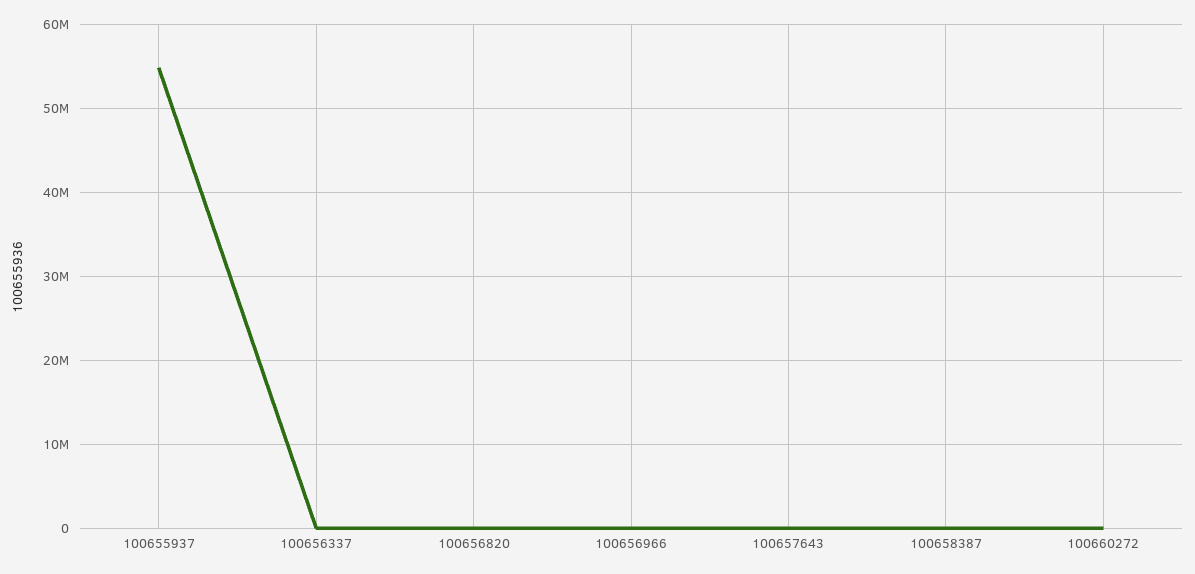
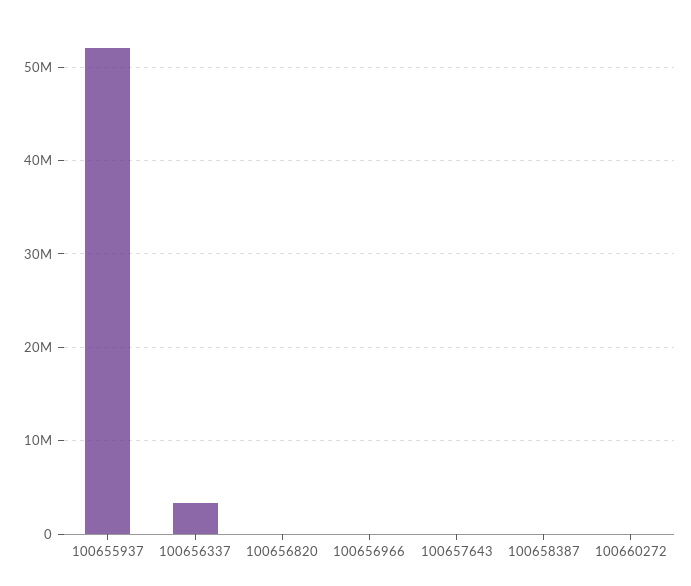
  {
-   "100655937": 55000000,
+   "100655937": 52000000,
-   "100656337": 0,
+   "100656337": 3000000,
    "100656820": 0,
    "100656966": 0,
    "100657643": 0,
    "100658387": 0,
    "100660272": 0
  }

